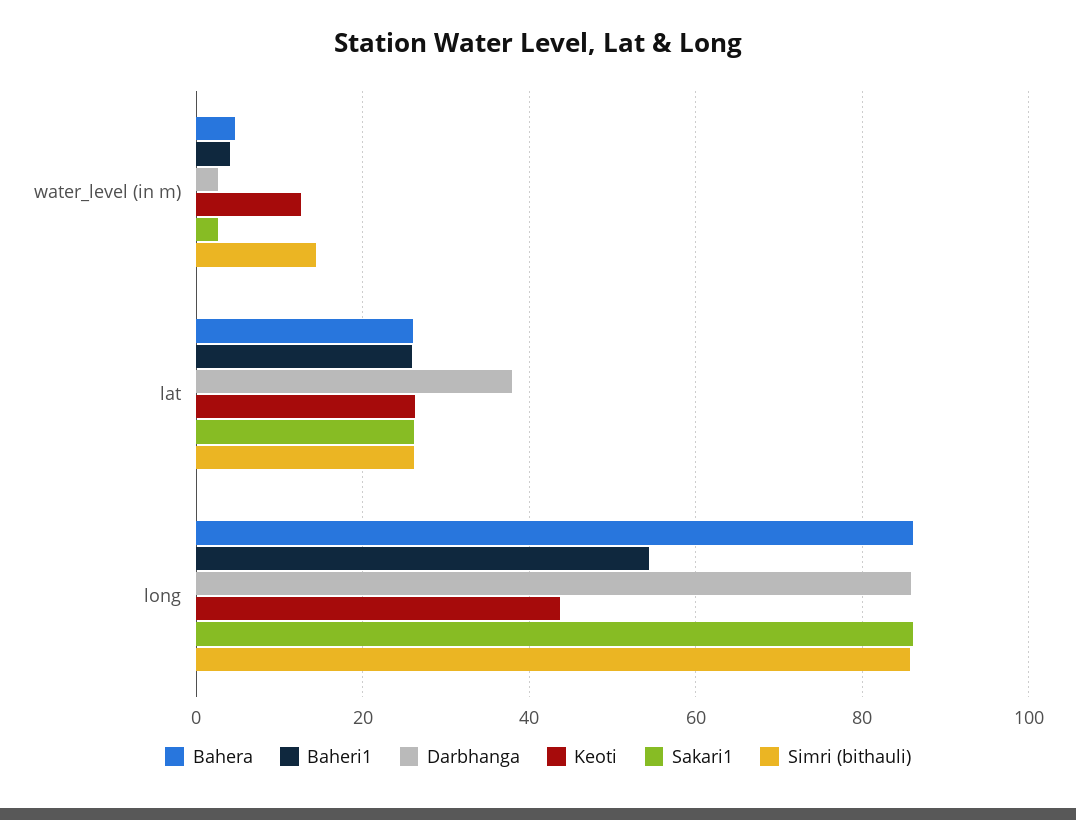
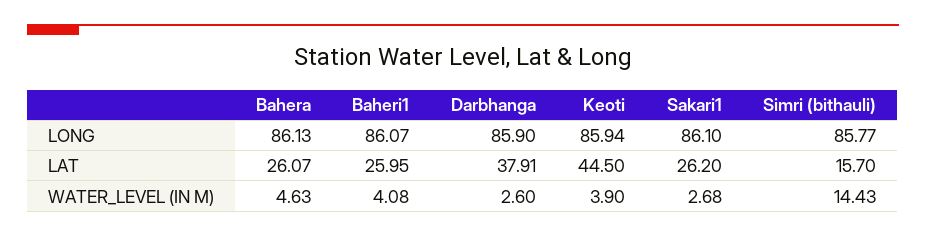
  {
    "Bahera": {
      "water_level (in m)": 4.63,
      "lat": 26.07,
      "long": 86.13
    },
    "Baheri1": {
      "water_level (in m)": 4.08,
      "lat": 25.95,
-     "long": 54
+     "long": 86.07
    },
    "Darbhanga": {
      "water_level (in m)": 2.6,
      "lat": 37.91,
      "long": 85.9
    },
    "Keoti": {
-     "water_level (in m)": 12,
+     "water_level (in m)": 3.9,
-     "lat": 26,
+     "lat": 44.5,
-     "long": 44
+     "long": 85.94
    },
    "Sakari1": {
      "water_level (in m)": 2.68,
      "lat": 26.2,
      "long": 86.1
    },
    "Simri (bithauli)": {
      "water_level (in m)": 14.43,
-     "lat": 26,
+     "lat": 15.7,
      "long": 85.77
    }
  }

